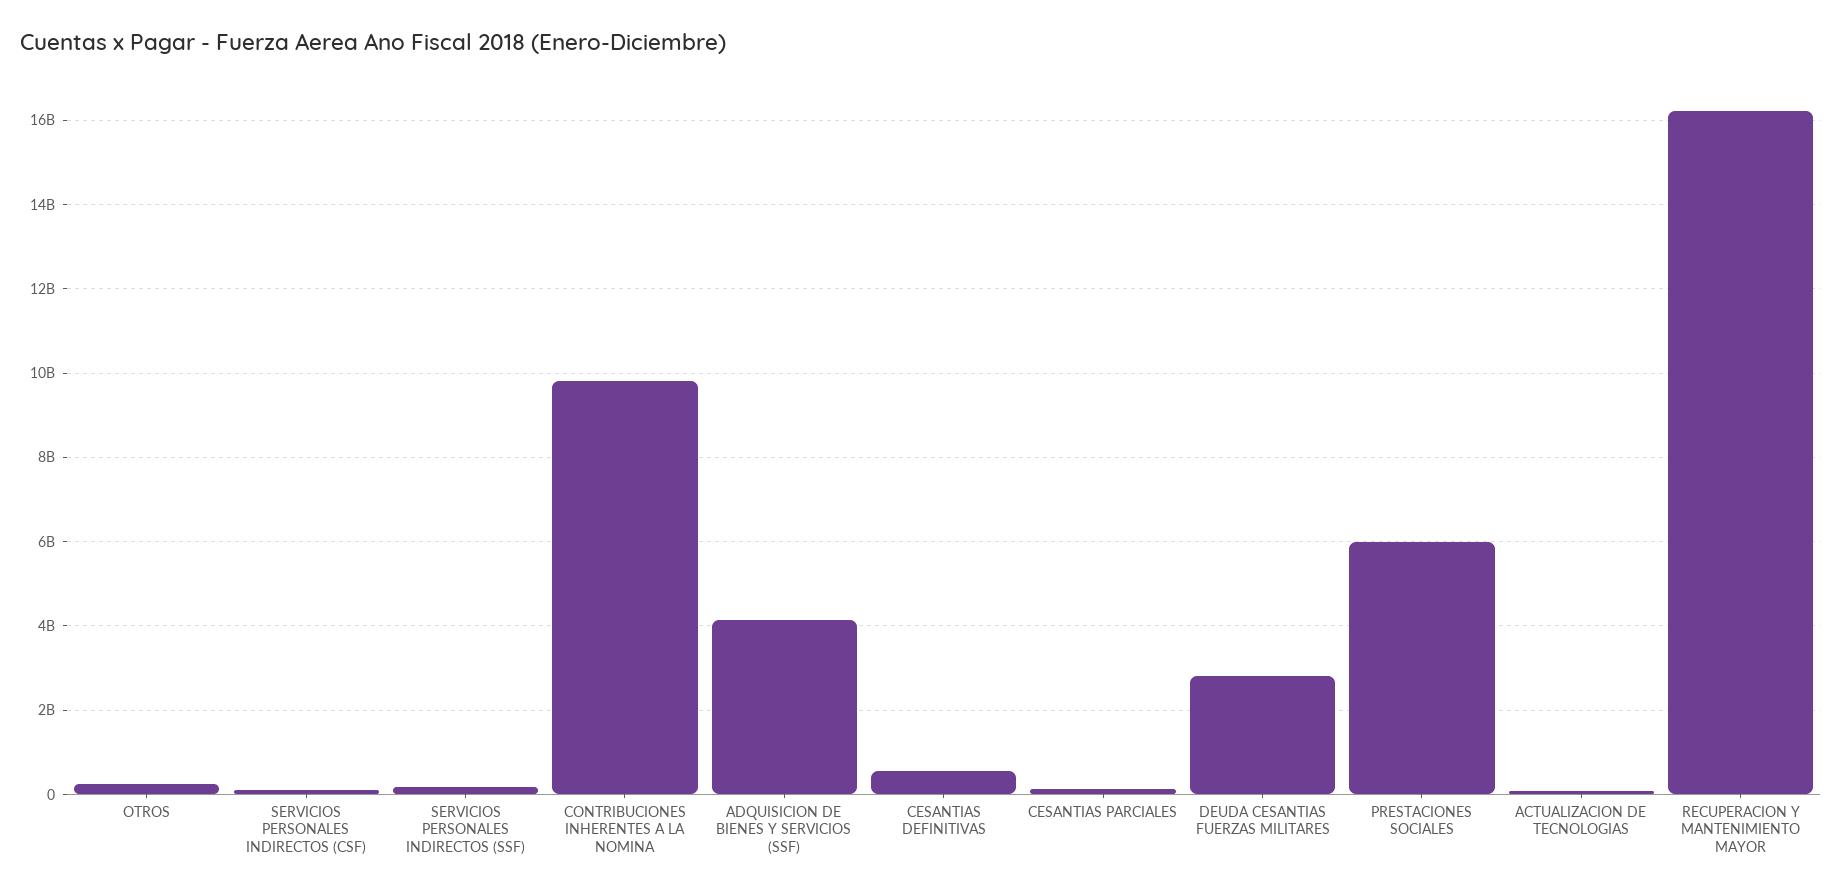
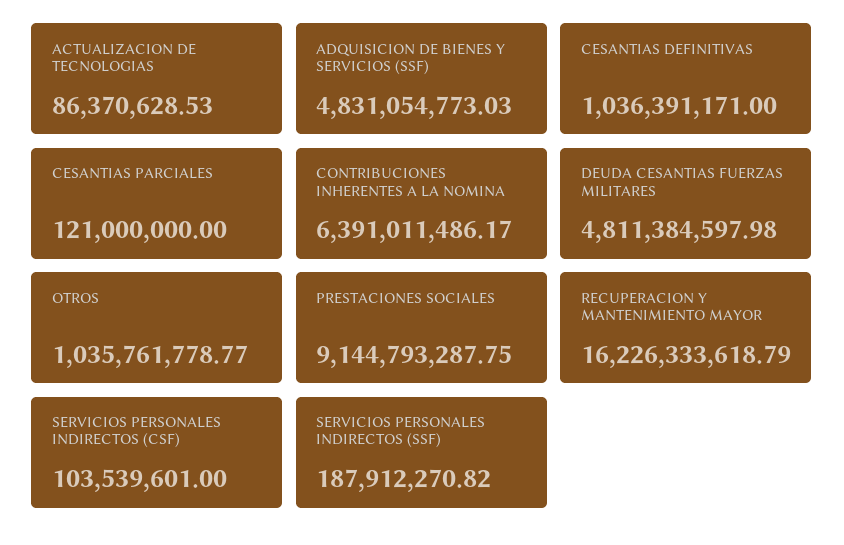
  {
-   "OTROS": 200000000,
+   "OTROS": 1035761778.77,
    "SERVICIOS PERSONALES INDIRECTOS (CSF)": 103539601,
    "SERVICIOS PERSONALES INDIRECTOS (SSF)": 187912270.82,
-   "CONTRIBUCIONES INHERENTES A LA NOMINA": 9800000000,
+   "CONTRIBUCIONES INHERENTES A LA NOMINA": 6391011486.17,
-   "ADQUISICION DE BIENES Y SERVICIOS (SSF)": 4200000000,
+   "ADQUISICION DE BIENES Y SERVICIOS (SSF)": 4831054773.03,
-   "CESANTIAS DEFINITIVAS": 600000000,
+   "CESANTIAS DEFINITIVAS": 1036391171,
    "CESANTIAS PARCIALES": 121000000,
-   "DEUDA CESANTIAS FUERZAS MILITARES": 2800000000,
+   "DEUDA CESANTIAS FUERZAS MILITARES": 4811384597.98,
-   "PRESTACIONES SOCIALES": 6000000000,
+   "PRESTACIONES SOCIALES": 9144793287.75,
    "ACTUALIZACION DE TECNOLOGIAS": 86370628.53,
    "RECUPERACION Y MANTENIMIENTO MAYOR": 16226333618.79
  }

